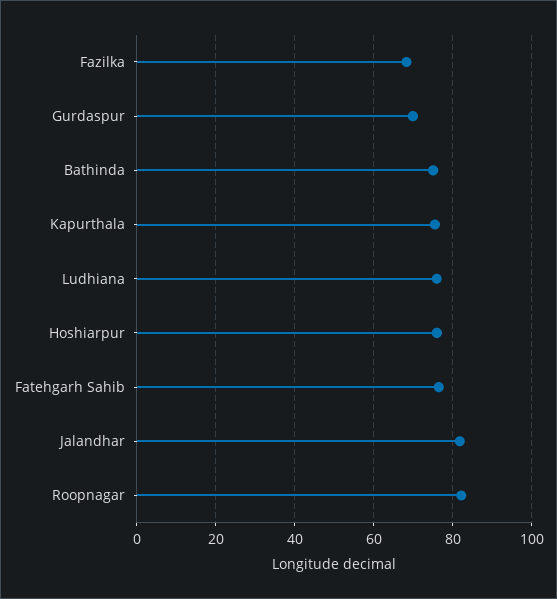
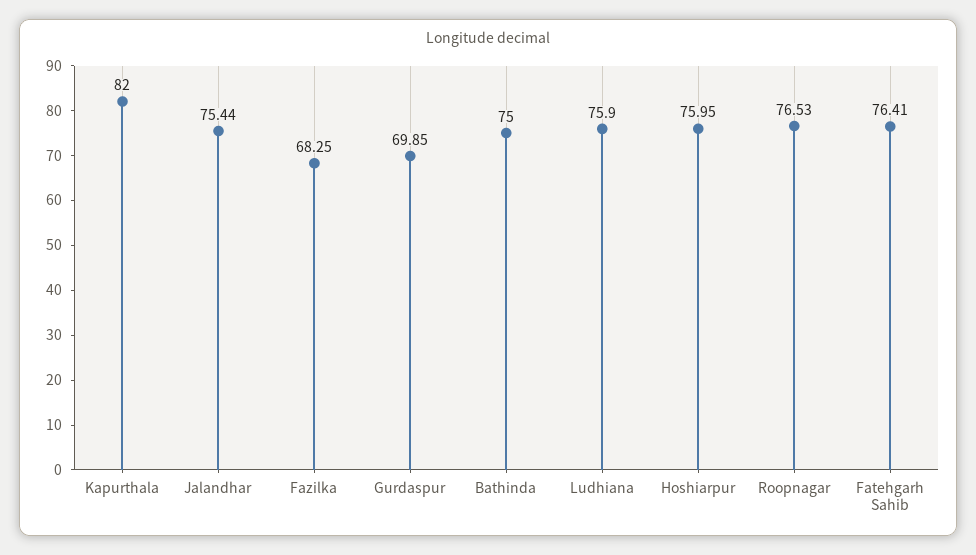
  {
    "Fazilka": 68.25,
    "Gurdaspur": 69.85,
    "Bathinda": 75,
-   "Kapurthala": 76,
+   "Kapurthala": 82,
    "Ludhiana": 75.9,
    "Hoshiarpur": 75.95,
    "Fatehgarh Sahib": 76.41,
-   "Jalandhar": 82,
+   "Jalandhar": 75.44,
-   "Roopnagar": 82
+   "Roopnagar": 76.53
  }

